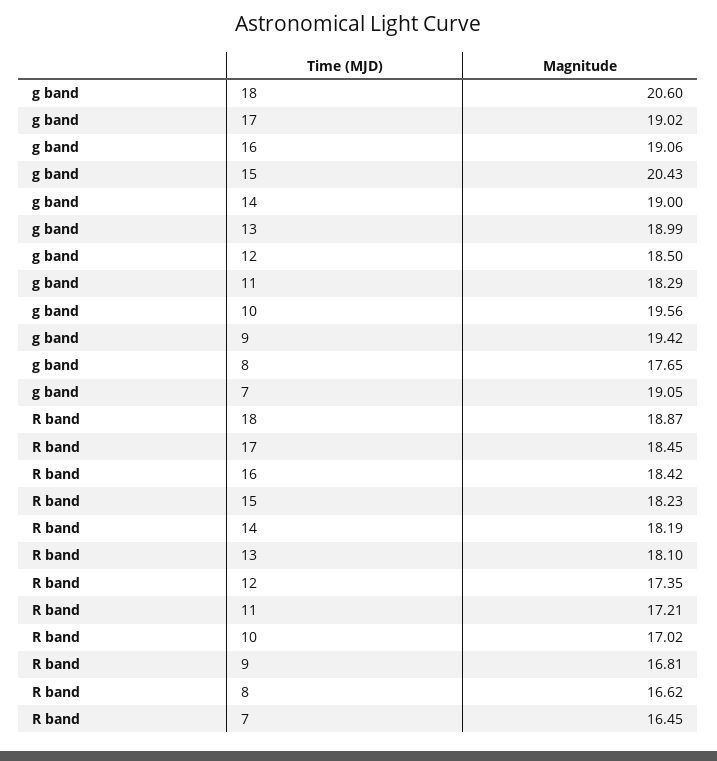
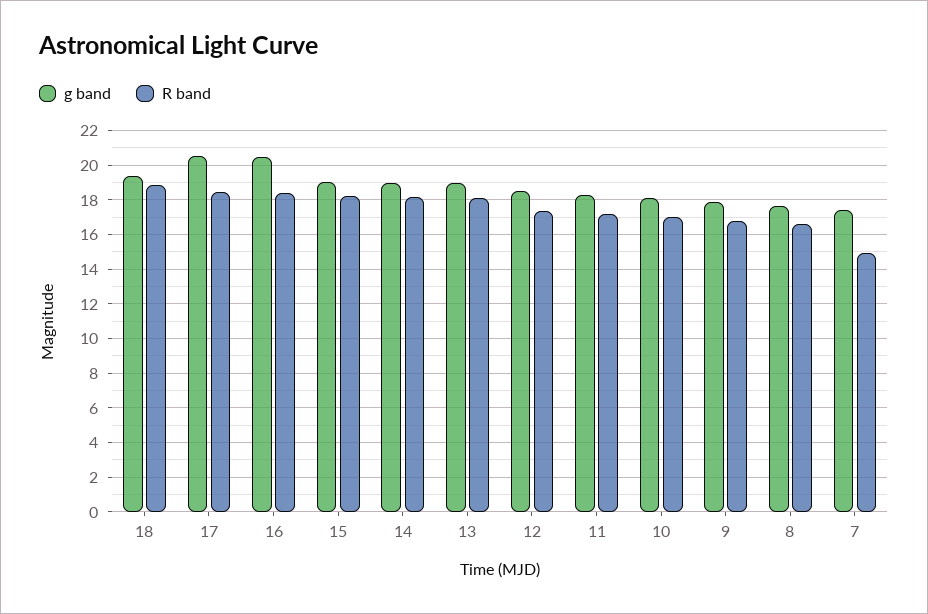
  {
    "g band": {
-     "18": 20.6,
+     "18": 19.5,
-     "17": 19.02,
+     "17": 20.5,
-     "16": 19.06,
+     "16": 20.5,
-     "15": 20.43,
+     "15": 19,
      "14": 19,
      "13": 18.99,
      "12": 18.5,
      "11": 18.29,
-     "10": 19.56,
+     "10": 18,
-     "9": 19.42,
+     "9": 18,
      "8": 17.65,
-     "7": 19.05
+     "7": 17.5
    },
    "R band": {
      "18": 18.87,
      "17": 18.45,
      "16": 18.42,
      "15": 18.23,
      "14": 18.19,
      "13": 18.1,
      "12": 17.35,
      "11": 17.21,
      "10": 17.02,
      "9": 16.81,
      "8": 16.62,
-     "7": 16.45
+     "7": 15
    }
  }

